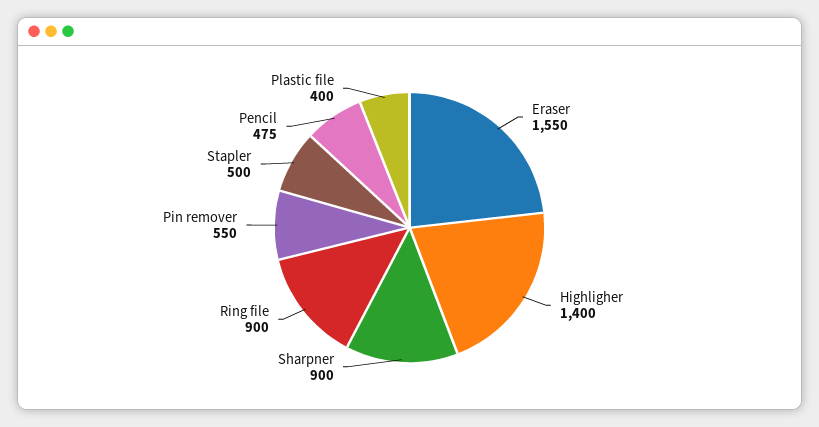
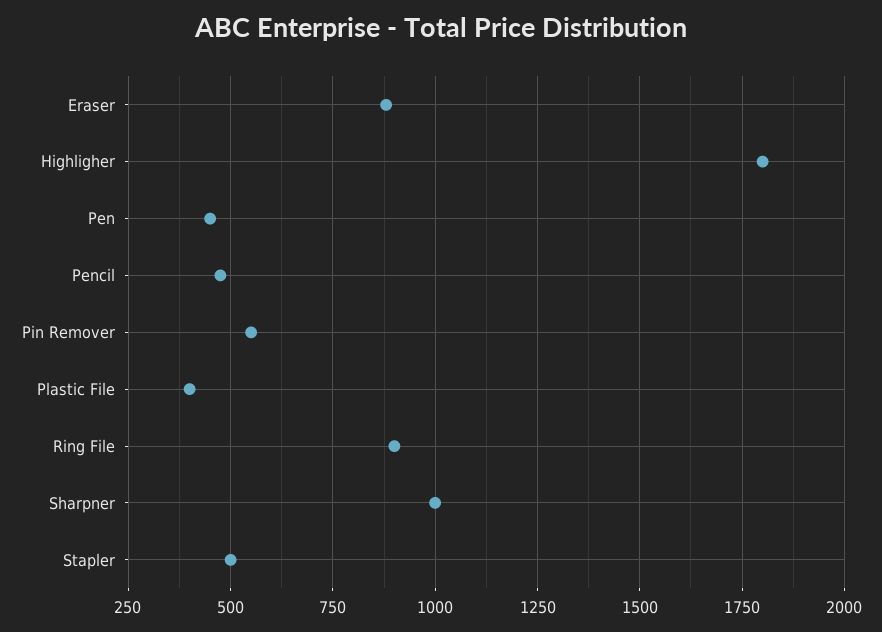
  {
-   "Eraser": 1550,
+   "Eraser": 875,
-   "Highligher": 1400,
+   "Highligher": 1800,
-   "Sharpner": 900,
+   "Sharpner": 1000,
    "Ring file": 900,
    "Pin remover": 550,
    "Stapler": 500,
    "Pencil": 475,
-   "Plastic file": 400
+   "Plastic file": 400,
+   "Pen": 450
  }

